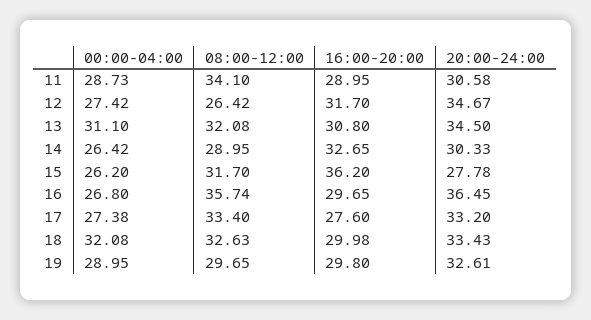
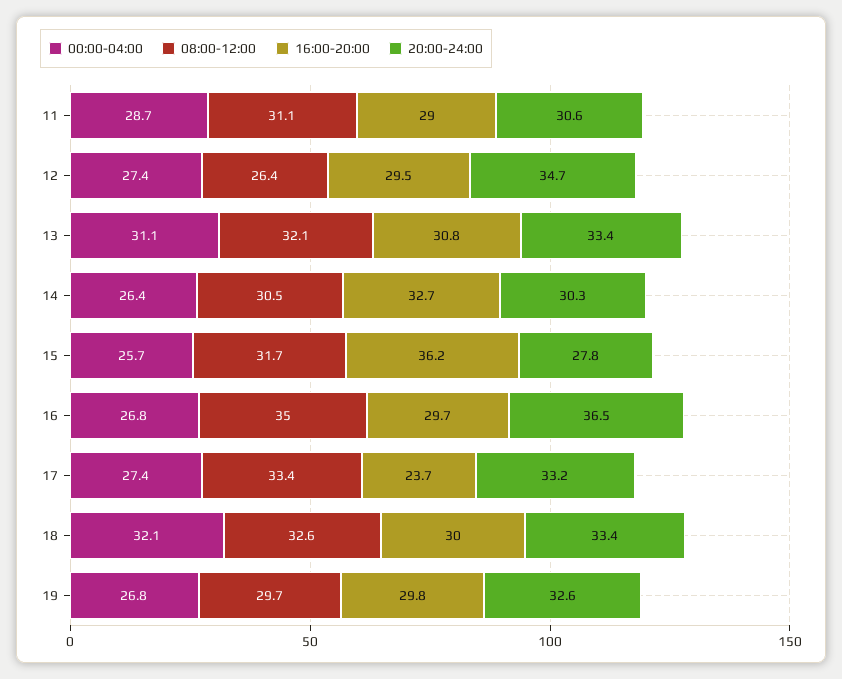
  {
    "00:00-04:00": {
      "11": 28.73,
      "12": 27.42,
      "13": 31.1,
      "14": 26.42,
-     "15": 26.2,
+     "15": 25.7,
      "16": 26.8,
      "17": 27.38,
      "18": 32.08,
-     "19": 28.95
+     "19": 26.8
    },
    "08:00-12:00": {
-     "11": 34.1,
+     "11": 31.1,
      "12": 26.42,
      "13": 32.08,
-     "14": 28.95,
+     "14": 30.5,
      "15": 31.7,
-     "16": 35.74,
+     "16": 35,
      "17": 33.4,
      "18": 32.63,
      "19": 29.65
    },
    "16:00-20:00": {
      "11": 28.95,
-     "12": 31.7,
+     "12": 29.5,
      "13": 30.8,
      "14": 32.65,
      "15": 36.2,
      "16": 29.65,
-     "17": 27.6,
+     "17": 23.7,
      "18": 29.98,
      "19": 29.8
    },
    "20:00-24:00": {
      "11": 30.58,
      "12": 34.67,
-     "13": 34.5,
+     "13": 33.4,
      "14": 30.33,
      "15": 27.78,
      "16": 36.45,
      "17": 33.2,
      "18": 33.43,
      "19": 32.61
    }
  }

